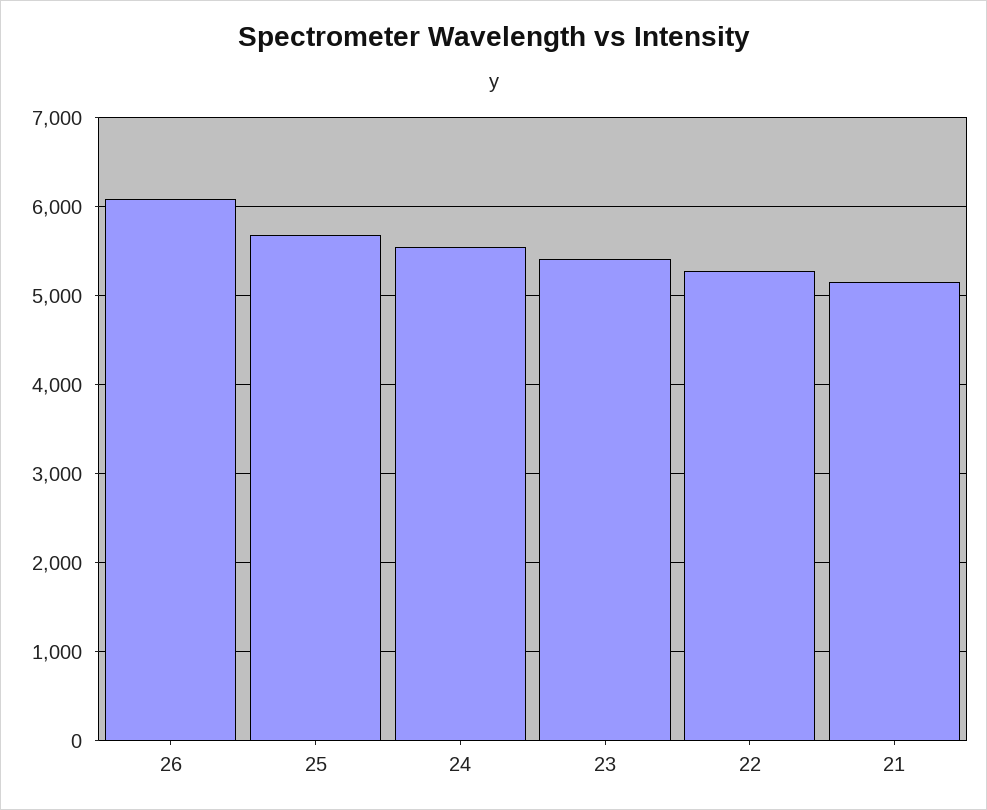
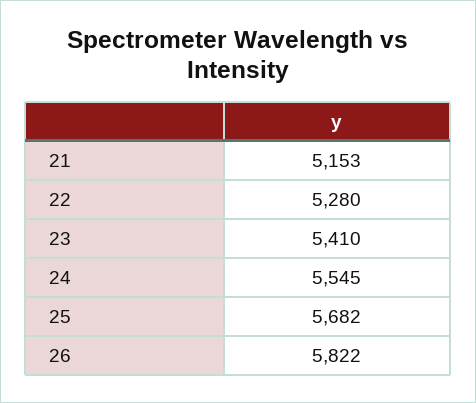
  {
-   "26": 6100,
+   "26": 5822,
    "25": 5682,
    "24": 5545,
    "23": 5410,
    "22": 5280,
    "21": 5153
  }

